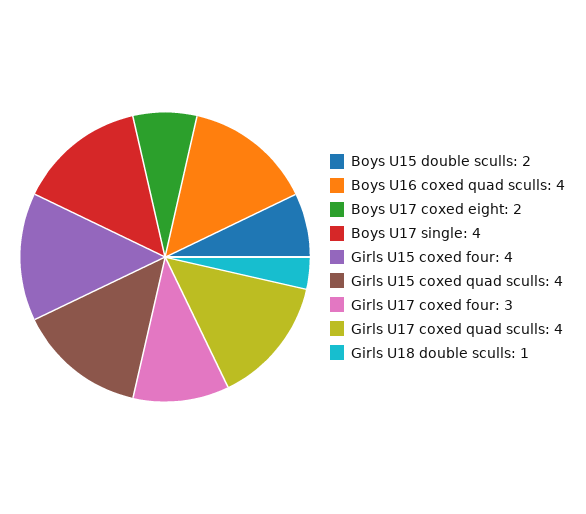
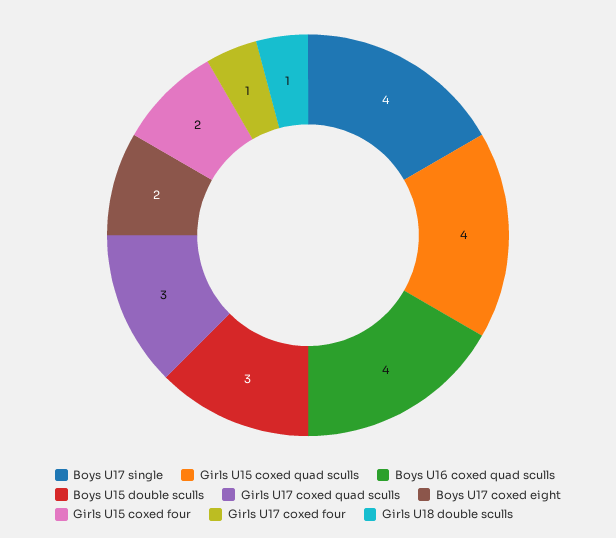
  {
-   "Boys U15 double sculls": 2,
+   "Boys U15 double sculls": 3,
    "Boys U16 coxed quad sculls": 4,
    "Boys U17 coxed eight": 2,
    "Boys U17 single": 4,
-   "Girls U15 coxed four": 4,
+   "Girls U15 coxed four": 2,
    "Girls U15 coxed quad sculls": 4,
-   "Girls U17 coxed four": 3,
+   "Girls U17 coxed four": 1,
-   "Girls U17 coxed quad sculls": 4,
+   "Girls U17 coxed quad sculls": 3,
    "Girls U18 double sculls": 1
  }

